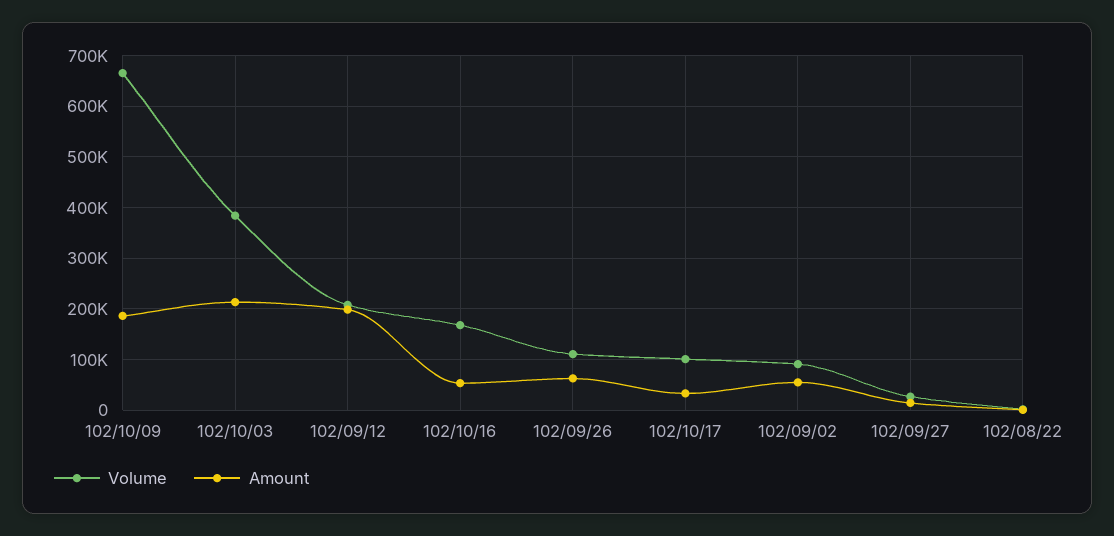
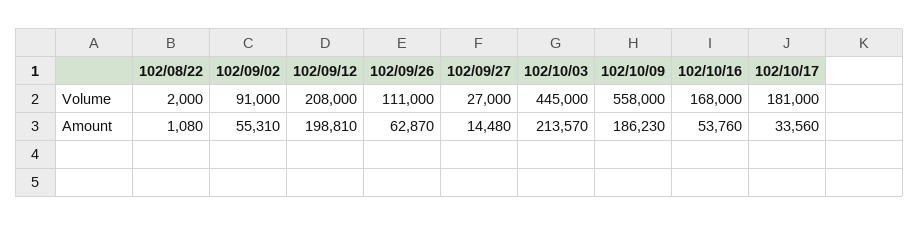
  {
    "Volume": {
-     "102/10/09": 660000,
+     "102/10/09": 558000,
-     "102/10/03": 380000,
+     "102/10/03": 445000,
      "102/09/12": 208000,
      "102/10/16": 168000,
      "102/09/26": 111000,
-     "102/10/17": 100000,
+     "102/10/17": 181000,
      "102/09/02": 91000,
      "102/09/27": 27000,
      "102/08/22": 2000
    },
    "Amount": {
      "102/10/09": 186230,
      "102/10/03": 213570,
      "102/09/12": 198810,
      "102/10/16": 53760,
      "102/09/26": 62870,
      "102/10/17": 33560,
      "102/09/02": 55310,
      "102/09/27": 14480,
      "102/08/22": 1080
    }
  }

